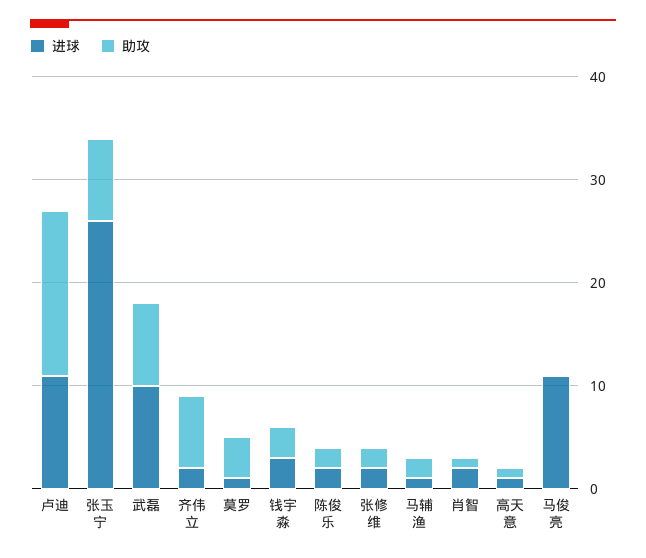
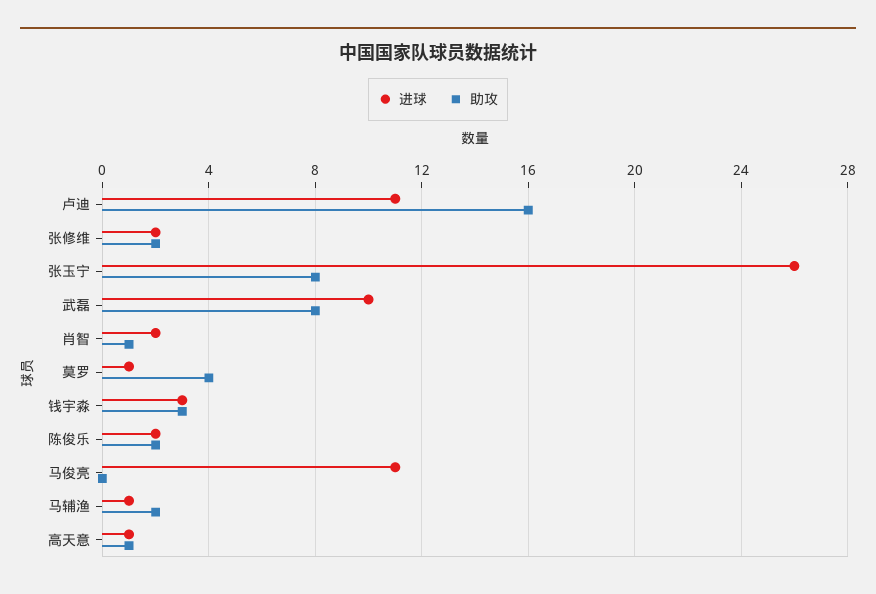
  {
    "进球": {
      "卢迪": 11,
      "张玉宁": 26,
      "武磊": 10,
-     "齐伟立": 2,
      "莫罗": 1,
      "钱宇淼": 3,
      "陈俊乐": 2,
      "张修维": 2,
      "马辅渔": 1,
      "肖智": 2,
      "高天意": 1,
      "马俊亮": 11
    },
    "助攻": {
      "卢迪": 16,
      "张玉宁": 8,
      "武磊": 8,
-     "齐伟立": 7,
      "莫罗": 4,
      "钱宇淼": 3,
      "陈俊乐": 2,
      "张修维": 2,
      "马辅渔": 2,
      "肖智": 1,
      "高天意": 1,
      "马俊亮": 0
    }
  }

